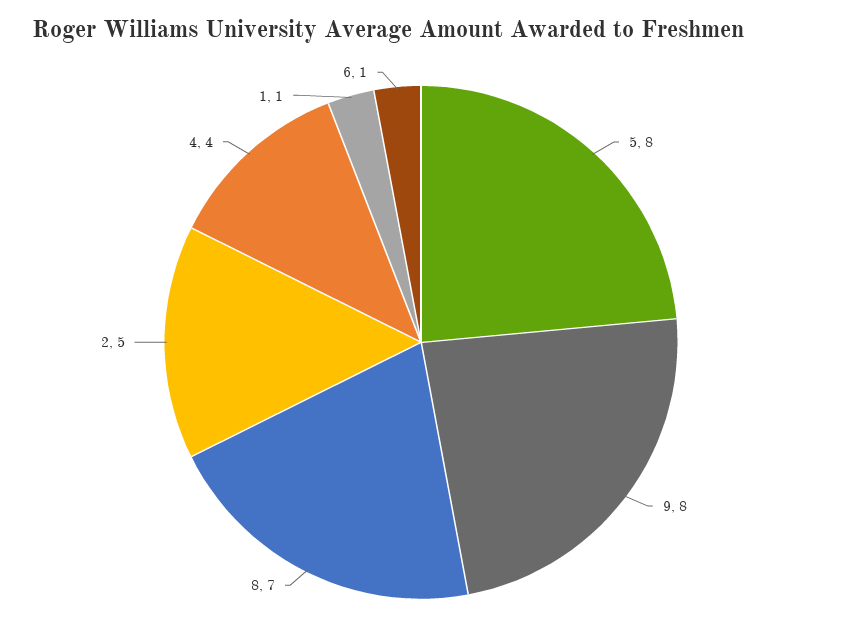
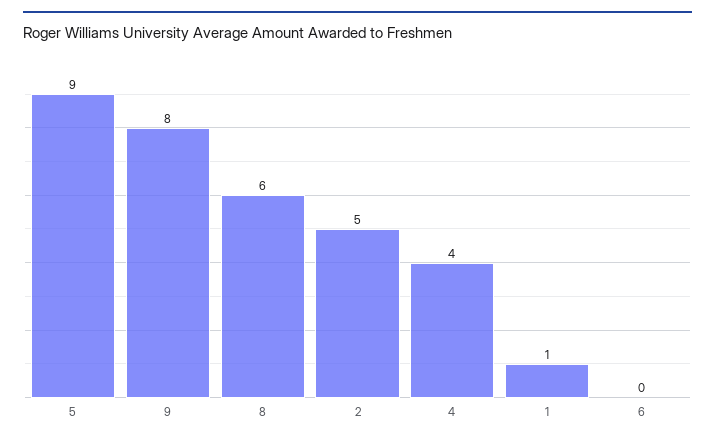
  {
-   "5": 8,
+   "5": 9,
    "9": 8,
-   "8": 7,
+   "8": 6,
    "2": 5,
    "4": 4,
    "1": 1,
-   "6": 1
+   "6": 0
  }

